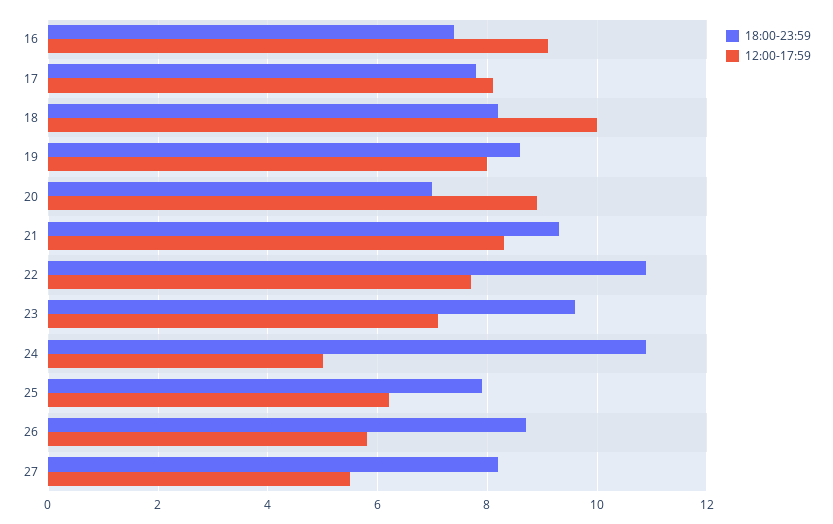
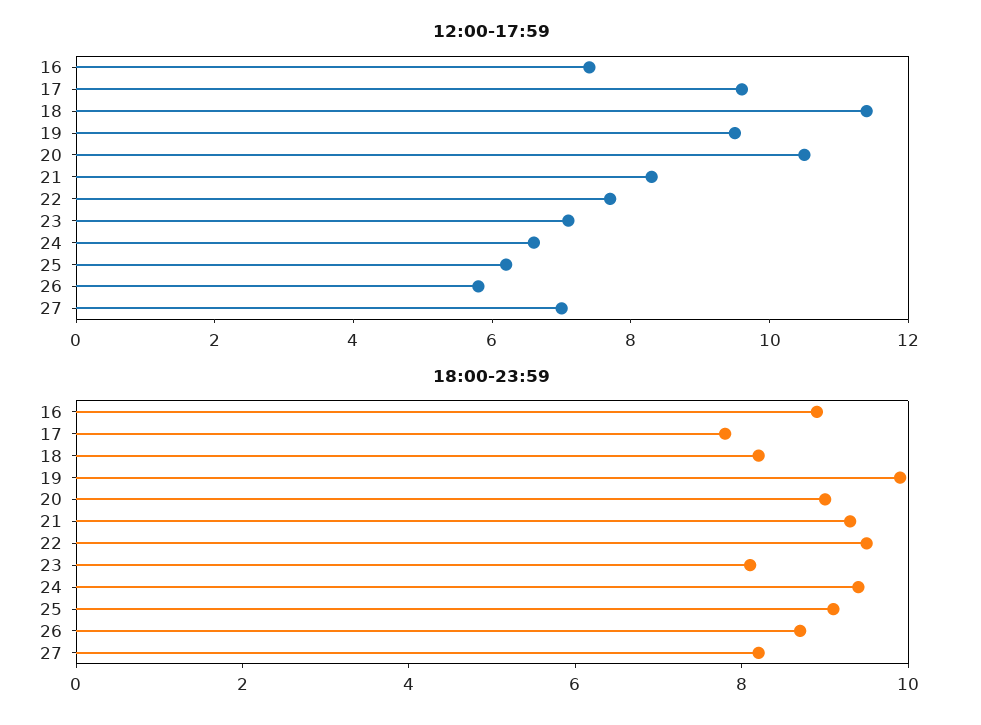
  {
    "18:00-23:59": {
-     "16": 7.5,
+     "16": 9,
      "17": 8,
      "18": 8,
-     "19": 8.5,
+     "19": 10,
-     "20": 7,
+     "20": 9,
      "21": 9.5,
-     "22": 11,
+     "22": 9.5,
-     "23": 9.5,
+     "23": 8,
-     "24": 11,
+     "24": 9.5,
-     "25": 8,
+     "25": 9,
      "26": 8.5,
      "27": 8
    },
    "12:00-17:59": {
-     "16": 9,
+     "16": 7.5,
-     "17": 8,
+     "17": 9.5,
-     "18": 10,
+     "18": 11.5,
-     "19": 8,
+     "19": 9.5,
-     "20": 9,
+     "20": 10.5,
      "21": 8.5,
      "22": 7.5,
      "23": 7,
-     "24": 5,
+     "24": 6.5,
      "25": 6,
      "26": 6,
-     "27": 5.5
+     "27": 7
    }
  }

